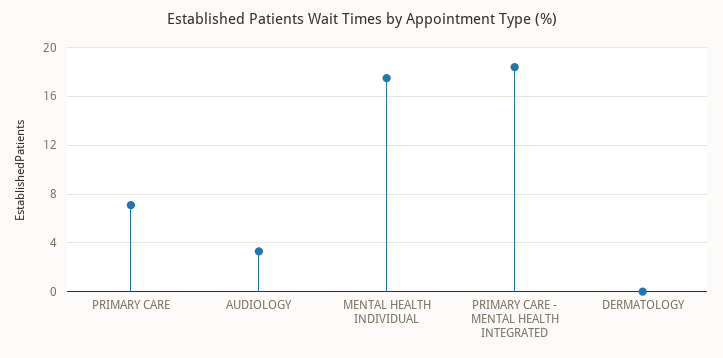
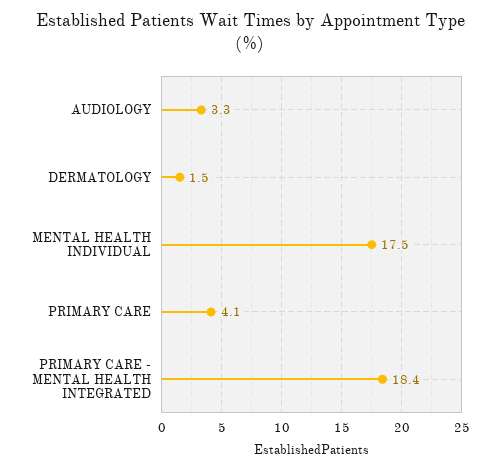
  {
-   "PRIMARY CARE": 7,
+   "PRIMARY CARE": 4.1,
    "AUDIOLOGY": 3.3,
    "MENTAL HEALTH INDIVIDUAL": 17.5,
    "PRIMARY CARE - MENTAL HEALTH INTEGRATED": 18.4,
-   "DERMATOLOGY": 0
+   "DERMATOLOGY": 1.5
  }

